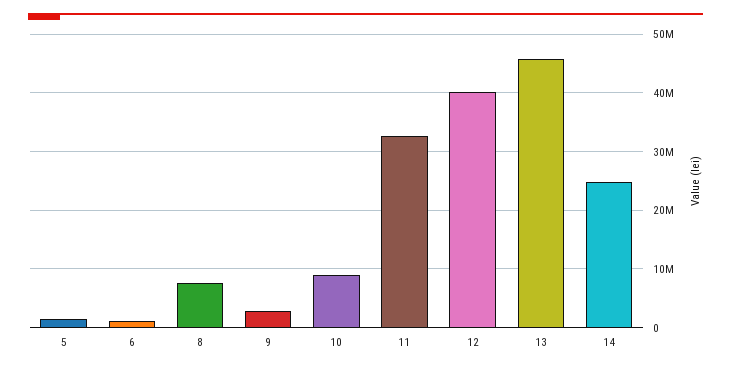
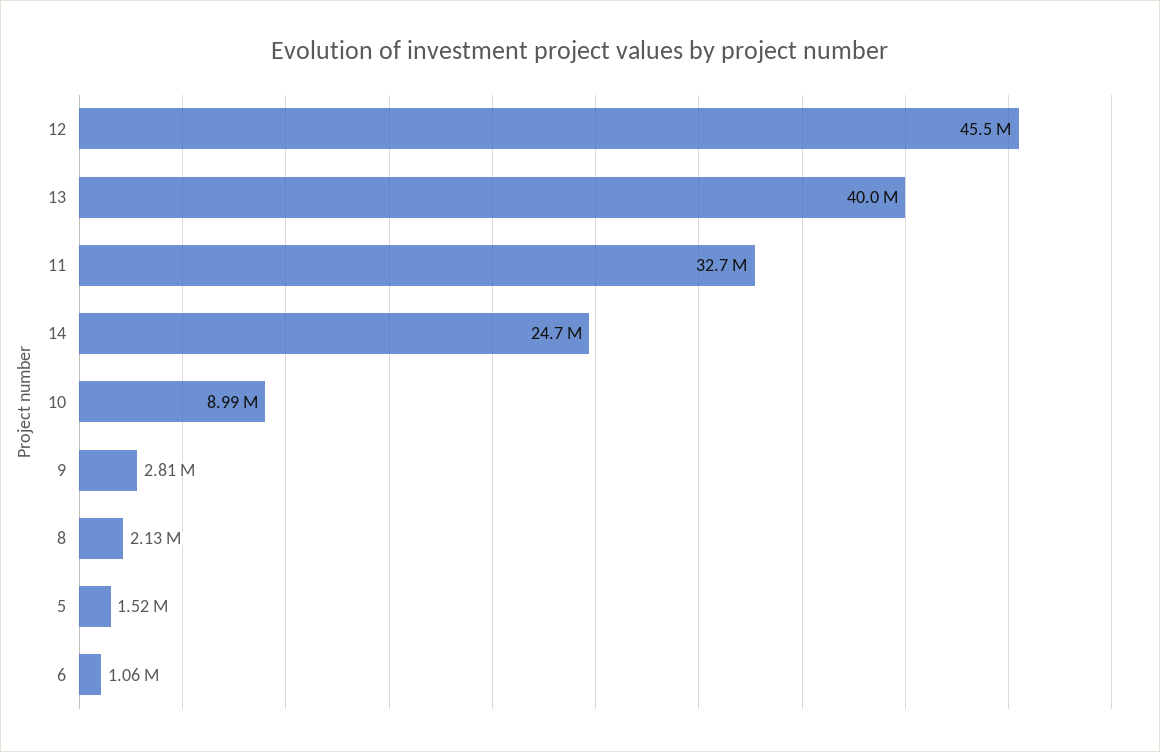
  {
    "5": 1520000,
    "6": 1060000,
-   "8": 8000000,
+   "8": 2130000,
    "9": 2810000,
    "10": 8990000,
    "11": 32700000,
-   "12": 40000000,
+   "12": 45500000,
-   "13": 46000000,
+   "13": 40000000,
    "14": 24700000
  }

